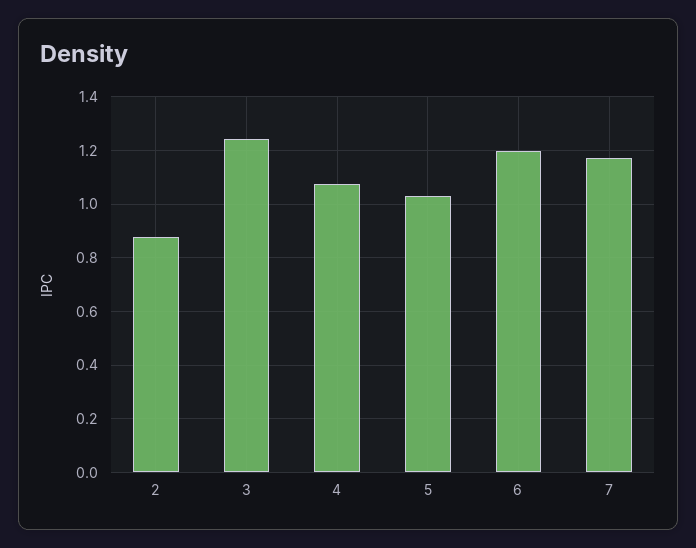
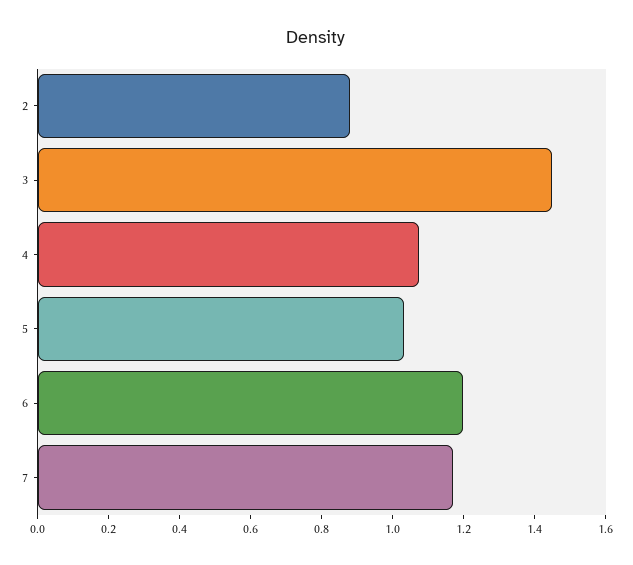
  {
    "2": 0.875,
-   "3": 1.25,
+   "3": 1.45,
    "4": 1.075,
    "5": 1.025,
    "6": 1.2,
    "7": 1.175
  }

